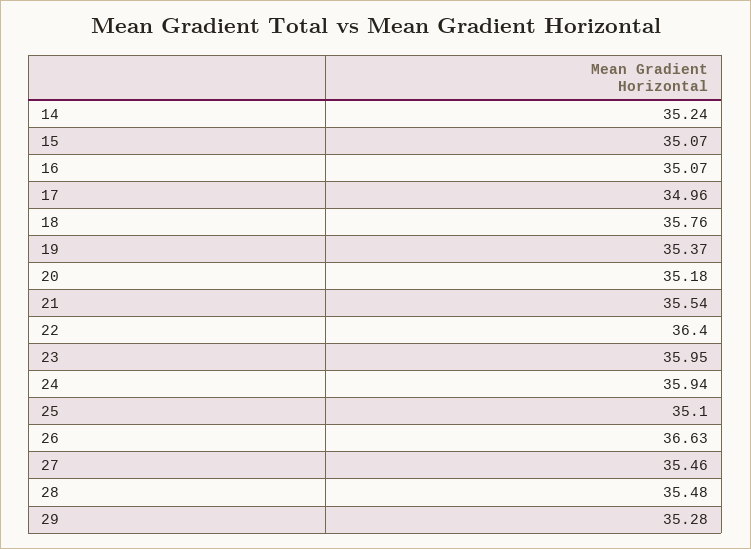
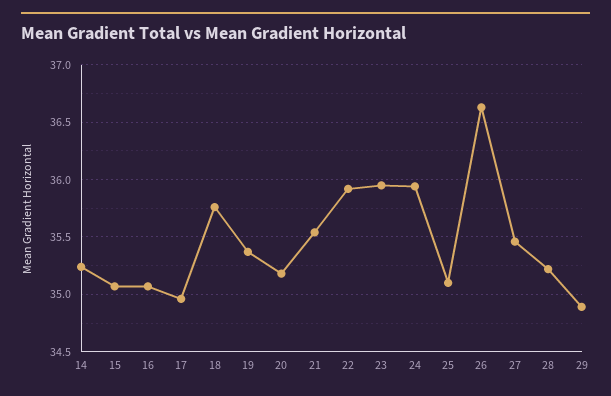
  {
    "14": 35.24,
    "15": 35.07,
    "16": 35.07,
    "17": 34.96,
    "18": 35.76,
    "19": 35.37,
    "20": 35.18,
    "21": 35.54,
-   "22": 36.4,
+   "22": 35.9,
    "23": 35.95,
    "24": 35.94,
    "25": 35.1,
    "26": 36.63,
    "27": 35.46,
-   "28": 35.48,
+   "28": 35.2,
-   "29": 35.28
+   "29": 34.9
  }

